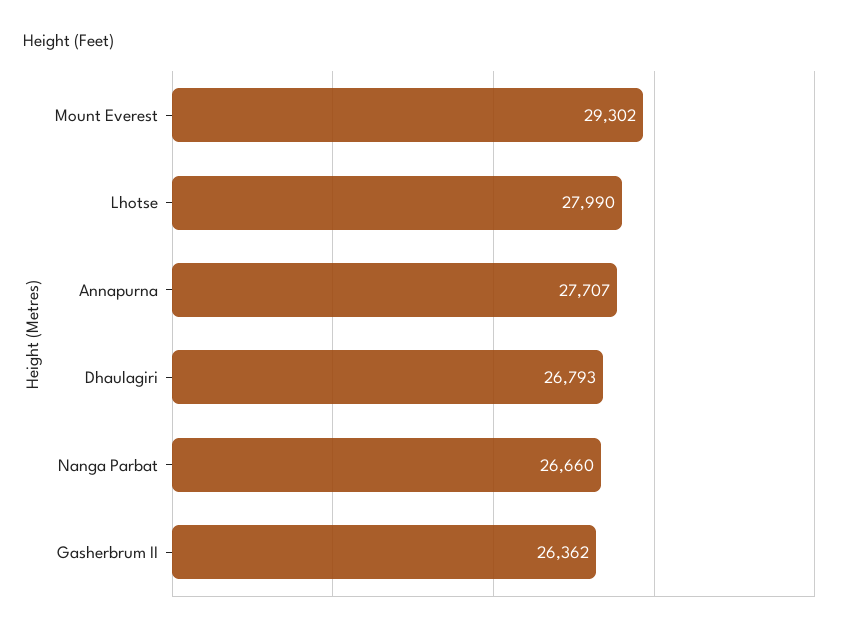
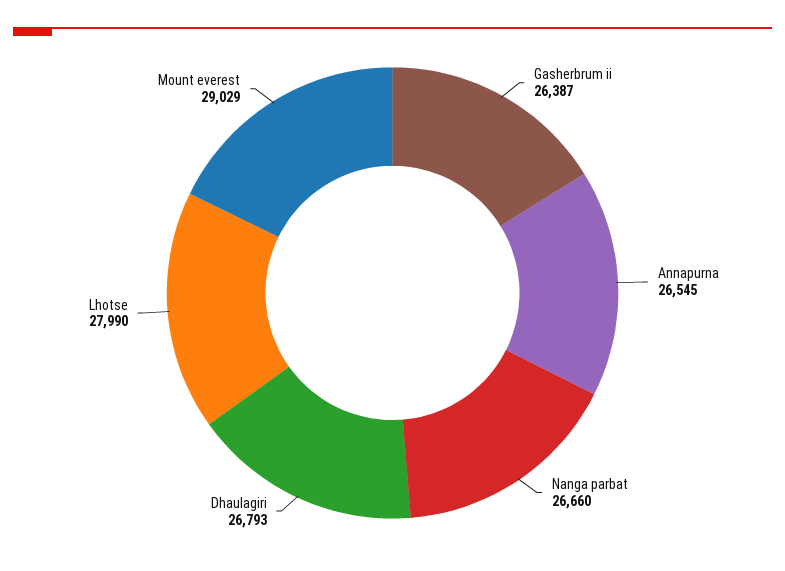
  {
-   "Mount Everest": 29302,
+   "Mount Everest": 29029,
    "Lhotse": 27990,
-   "Annapurna": 27707,
+   "Annapurna": 26545,
    "Dhaulagiri": 26793,
    "Nanga Parbat": 26660,
-   "Gasherbrum II": 26362
+   "Gasherbrum II": 26387
  }

